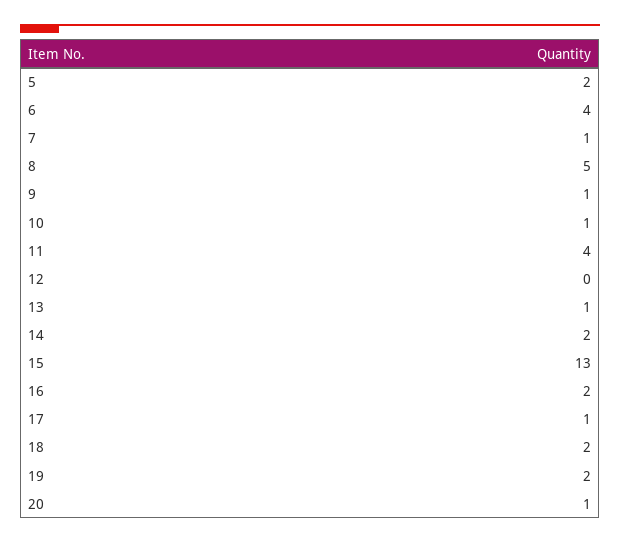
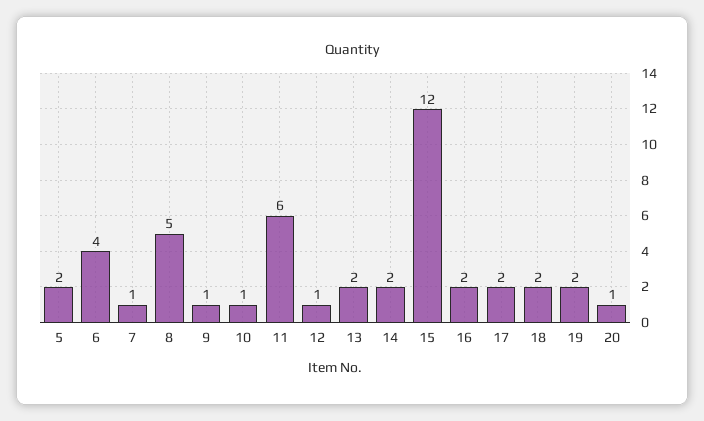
  {
    "5": 2,
    "6": 4,
    "7": 1,
    "8": 5,
    "9": 1,
    "10": 1,
-   "11": 4,
+   "11": 6,
-   "12": 0,
+   "12": 1,
-   "13": 1,
+   "13": 2,
    "14": 2,
-   "15": 13,
+   "15": 12,
    "16": 2,
-   "17": 1,
+   "17": 2,
    "18": 2,
    "19": 2,
    "20": 1
  }

